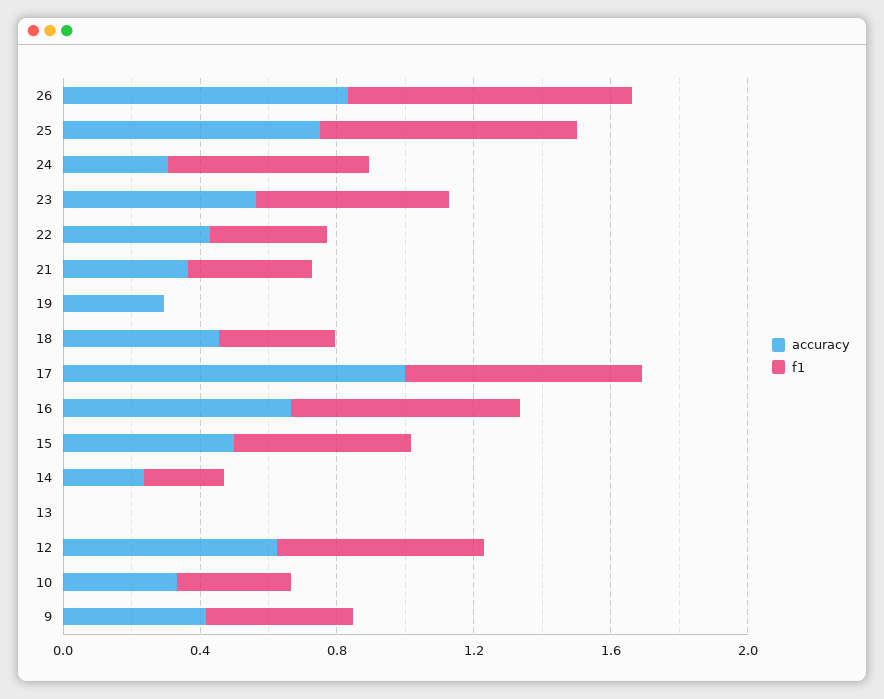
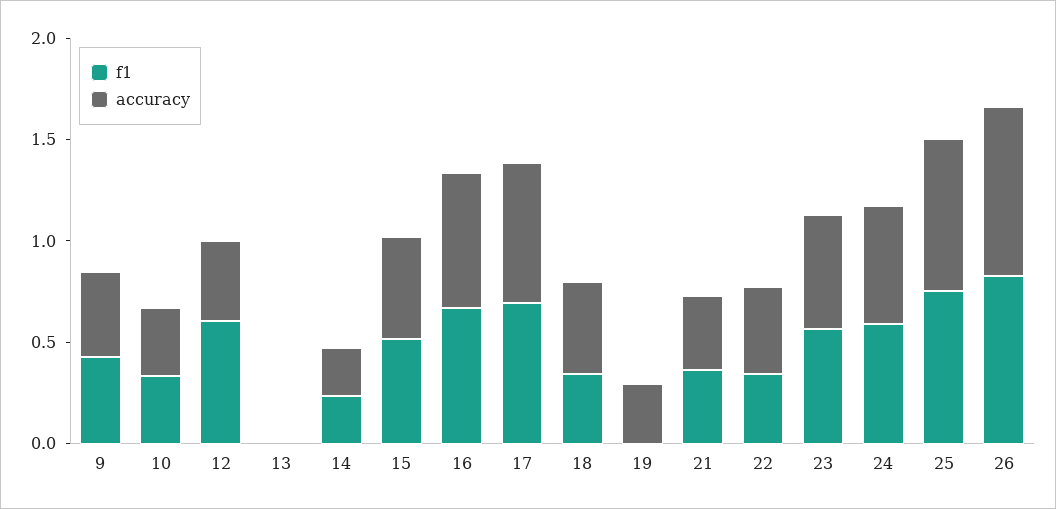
  {
    "accuracy": {
      "26": 0.8,
      "25": 0.8,
-     "24": 0.3,
+     "24": 0.6,
      "23": 0.6,
      "22": 0.4,
      "21": 0.4,
      "19": 0.3,
      "18": 0.5,
-     "17": 1,
+     "17": 0.7,
      "16": 0.7,
      "15": 0.5,
      "14": 0.2,
      "13": 0,
-     "12": 0.6,
+     "12": 0.4,
      "10": 0.3,
      "9": 0.4
    },
    "f1": {
      "26": 0.8,
      "25": 0.8,
      "24": 0.6,
      "23": 0.6,
      "22": 0.3,
      "21": 0.4,
      "19": 0,
      "18": 0.3,
      "17": 0.7,
      "16": 0.7,
      "15": 0.5,
      "14": 0.2,
      "13": 0,
      "12": 0.6,
      "10": 0.3,
      "9": 0.4
    }
  }

